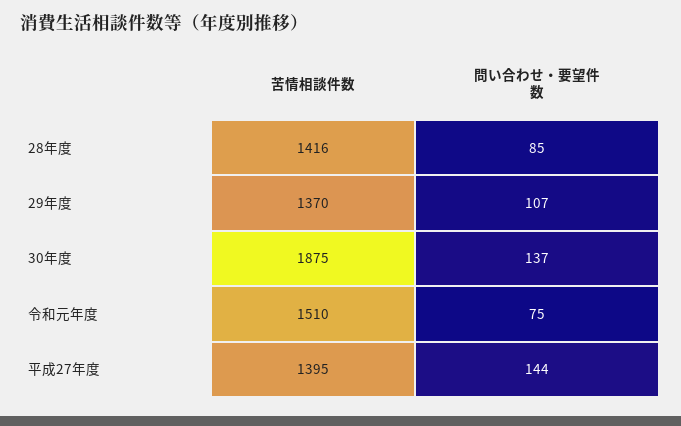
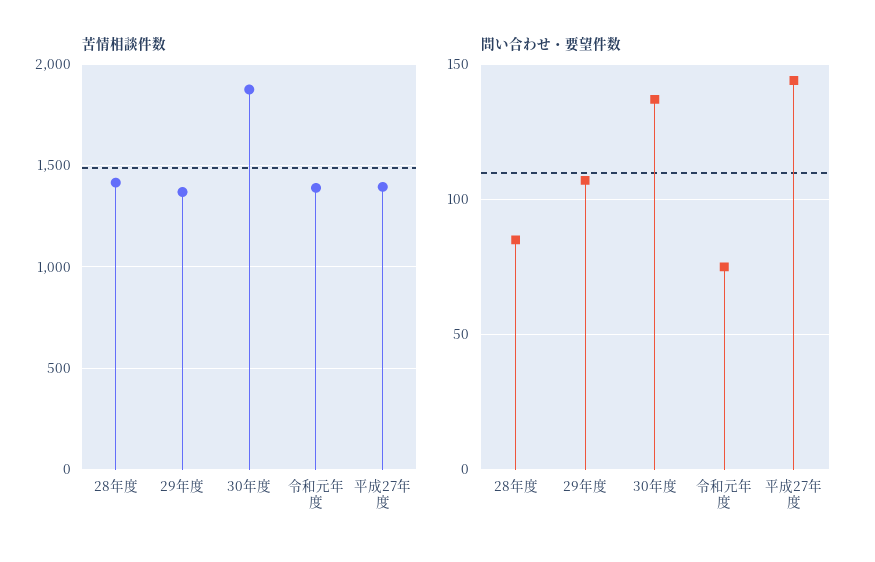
  {
    "苦情相談件数": {
      "28年度": 1416,
      "29年度": 1370,
      "30年度": 1875,
-     "令和元年度": 1510,
+     "令和元年度": 1400,
      "平成27年度": 1395
    },
    "問い合わせ・要望件数": {
      "28年度": 85,
      "29年度": 107,
      "30年度": 137,
      "令和元年度": 75,
      "平成27年度": 144
    }
  }

